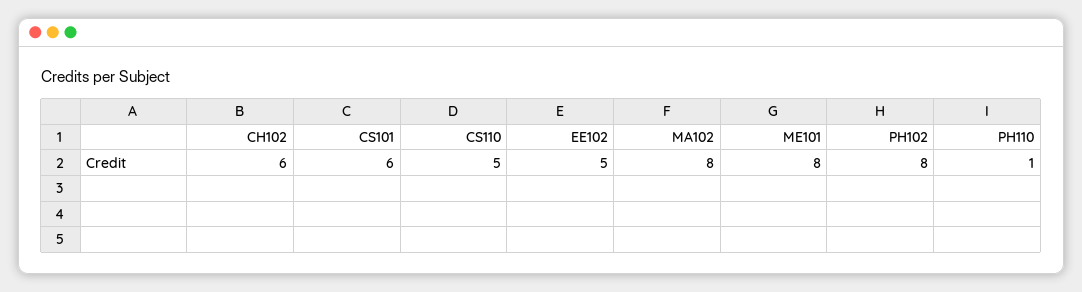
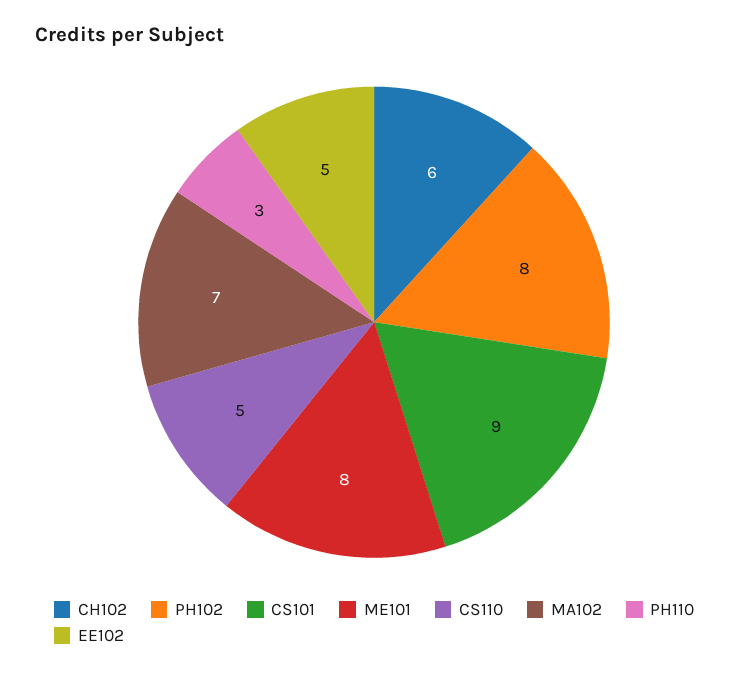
  {
    "CH102": 6,
-   "CS101": 6,
+   "CS101": 9,
    "CS110": 5,
    "EE102": 5,
-   "MA102": 8,
+   "MA102": 7,
    "ME101": 8,
    "PH102": 8,
-   "PH110": 1
+   "PH110": 3
  }

